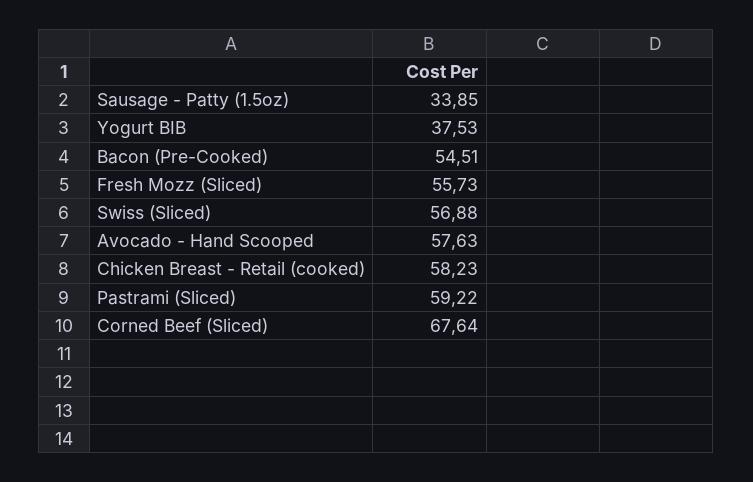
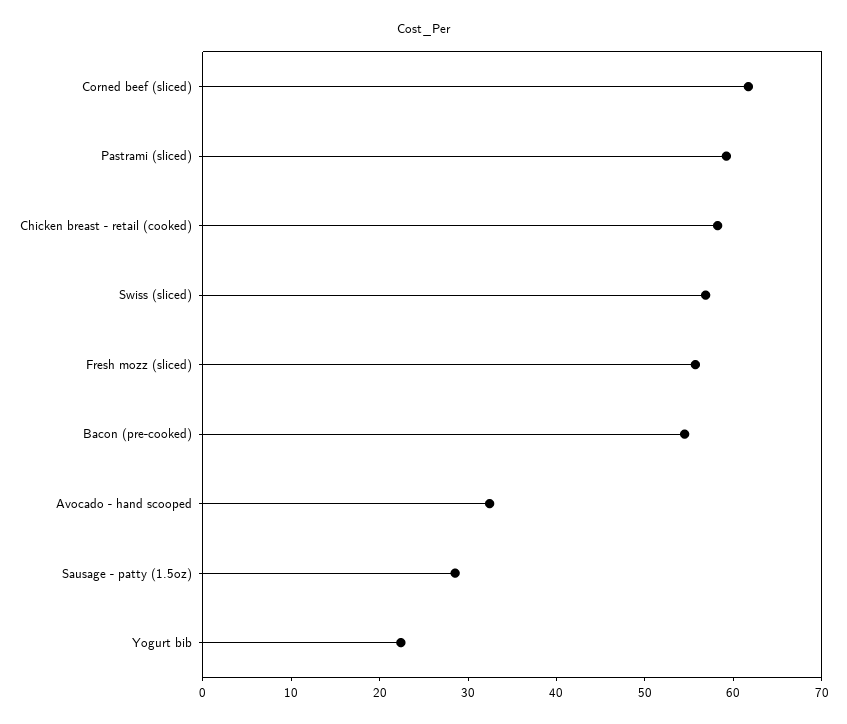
  {
-   "Sausage - Patty (1.5oz)": 33.85,
+   "Sausage - Patty (1.5oz)": 28,
-   "Yogurt BIB": 37.53,
+   "Yogurt BIB": 22,
    "Bacon (Pre-Cooked)": 54.51,
    "Fresh Mozz (Sliced)": 55.73,
    "Swiss (Sliced)": 56.88,
-   "Avocado - Hand Scooped": 57.63,
+   "Avocado - Hand Scooped": 32,
    "Chicken Breast - Retail (cooked)": 58.23,
    "Pastrami (Sliced)": 59.22,
-   "Corned Beef (Sliced)": 67.64
+   "Corned Beef (Sliced)": 62
  }

